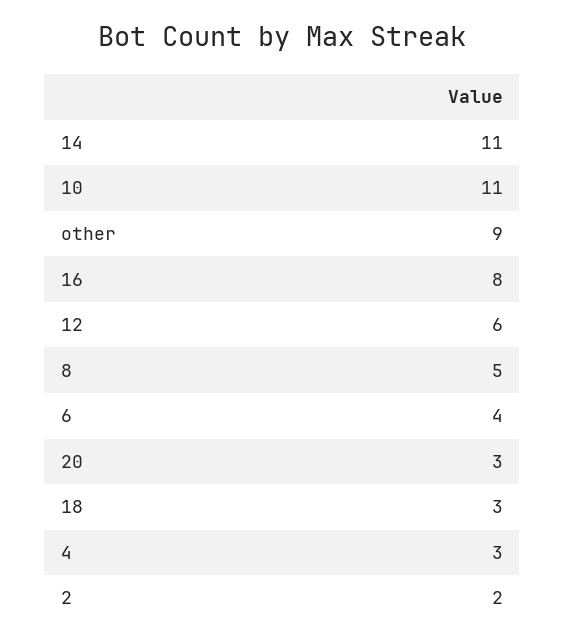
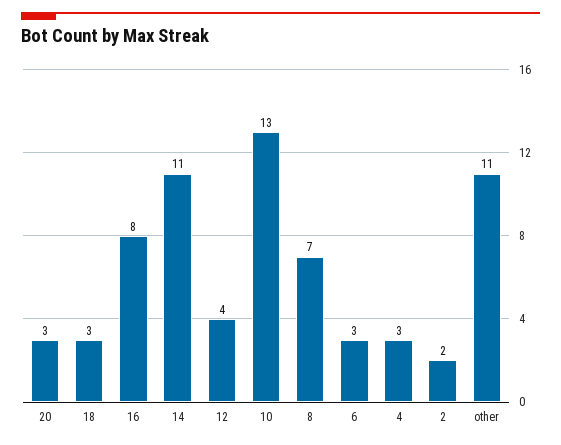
  {
    "14": 11,
-   "10": 11,
+   "10": 13,
-   "other": 9,
+   "other": 11,
    "16": 8,
-   "12": 6,
+   "12": 4,
-   "8": 5,
+   "8": 7,
-   "6": 4,
+   "6": 3,
    "20": 3,
    "18": 3,
    "4": 3,
    "2": 2
  }

